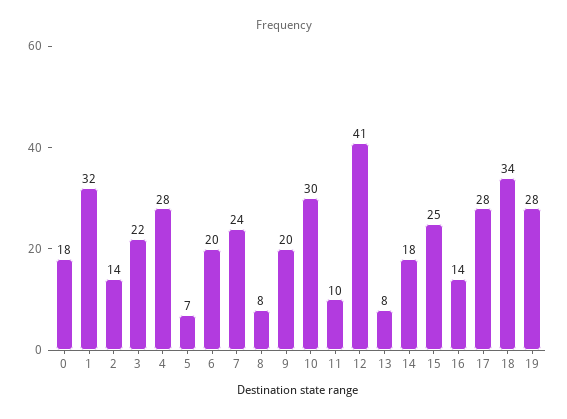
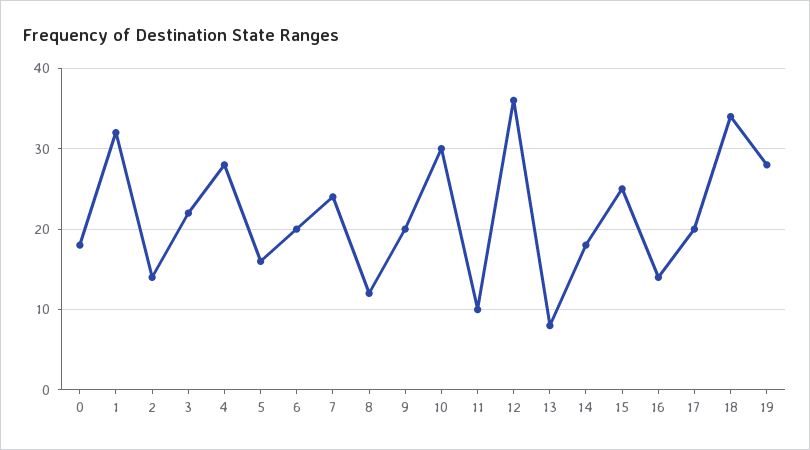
  {
    "0": 18,
    "1": 32,
    "2": 14,
    "3": 22,
    "4": 28,
-   "5": 7,
+   "5": 16,
    "6": 20,
    "7": 24,
-   "8": 8,
+   "8": 12,
    "9": 20,
    "10": 30,
    "11": 10,
-   "12": 41,
+   "12": 36,
    "13": 8,
    "14": 18,
    "15": 25,
    "16": 14,
-   "17": 28,
+   "17": 20,
    "18": 34,
    "19": 28
  }

